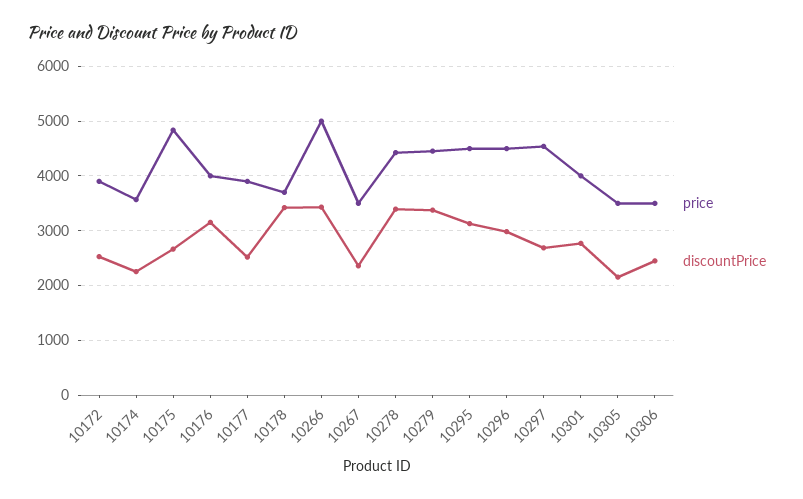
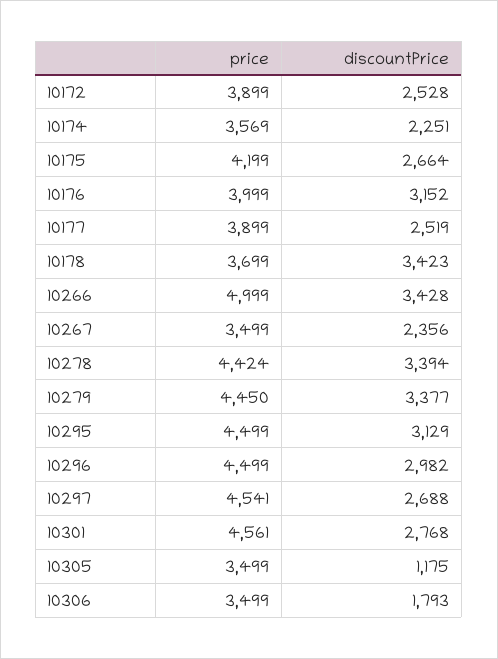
  {
    "price": {
      "10172": 3899,
      "10174": 3569,
-     "10175": 4800,
+     "10175": 4199,
      "10176": 3999,
      "10177": 3899,
      "10178": 3699,
      "10266": 4999,
      "10267": 3499,
      "10278": 4424,
      "10279": 4450,
      "10295": 4499,
      "10296": 4499,
      "10297": 4541,
-     "10301": 4000,
+     "10301": 4561,
      "10305": 3499,
      "10306": 3499
    },
    "discountPrice": {
      "10172": 2528,
      "10174": 2251,
      "10175": 2664,
      "10176": 3152,
      "10177": 2519,
      "10178": 3423,
      "10266": 3428,
      "10267": 2356,
      "10278": 3394,
      "10279": 3377,
      "10295": 3129,
      "10296": 2982,
      "10297": 2688,
      "10301": 2768,
-     "10305": 2200,
+     "10305": 1175,
-     "10306": 2400
+     "10306": 1793
    }
  }

